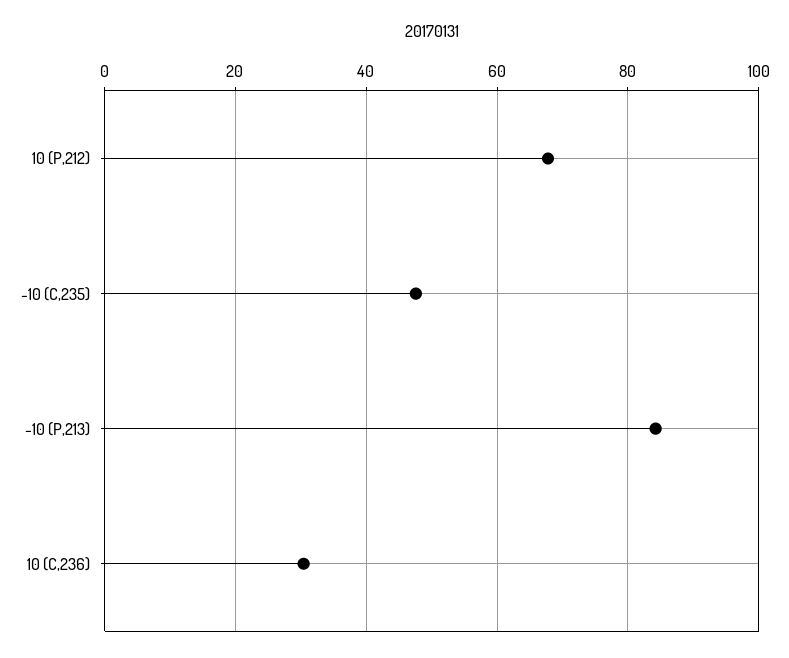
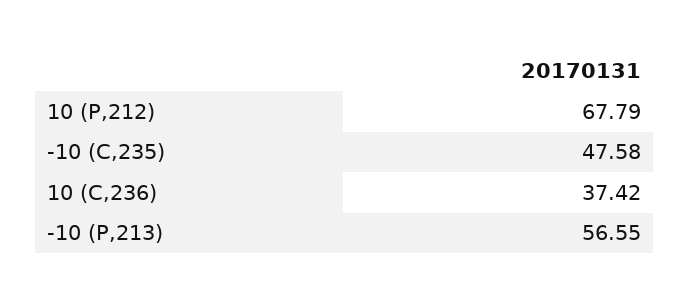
  {
    "10 (P,212)": 67.79,
    "-10 (C,235)": 47.58,
-   "-10 (P,213)": 84,
+   "-10 (P,213)": 56.55,
-   "10 (C,236)": 30
+   "10 (C,236)": 37.42
  }

